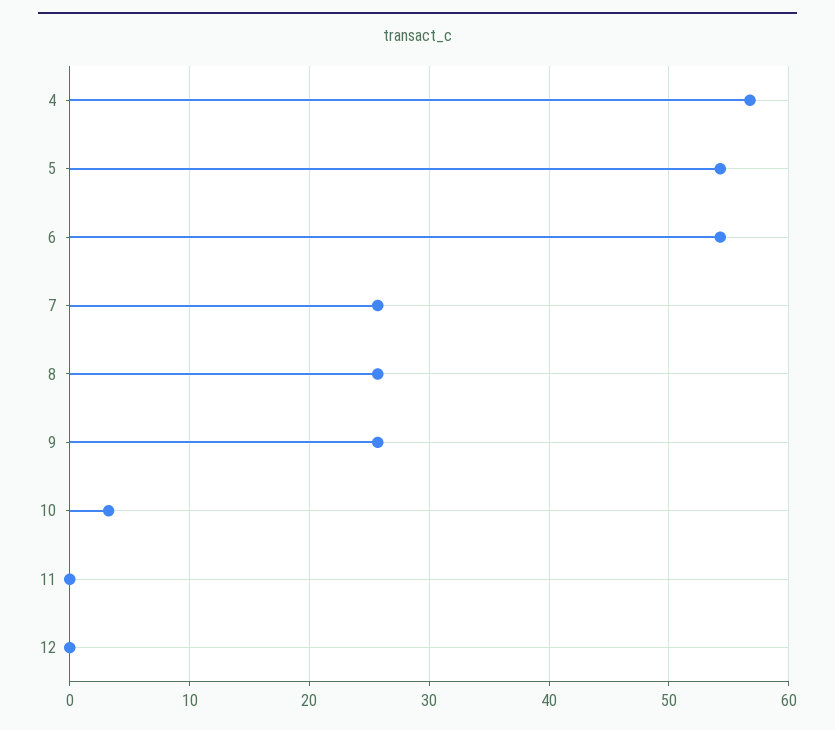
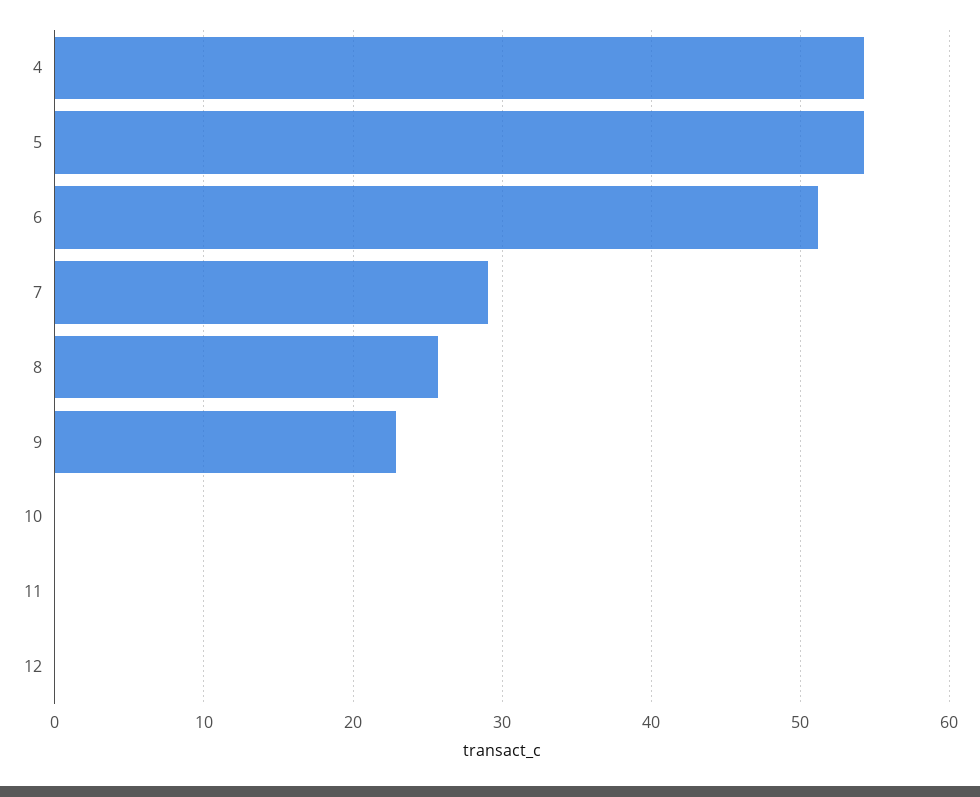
  {
-   "4": 57,
+   "4": 54,
    "5": 54,
-   "6": 54,
+   "6": 51,
-   "7": 26,
+   "7": 29,
    "8": 26,
-   "9": 26,
+   "9": 23,
-   "10": 3,
+   "10": 0,
    "11": 0,
    "12": 0
  }

